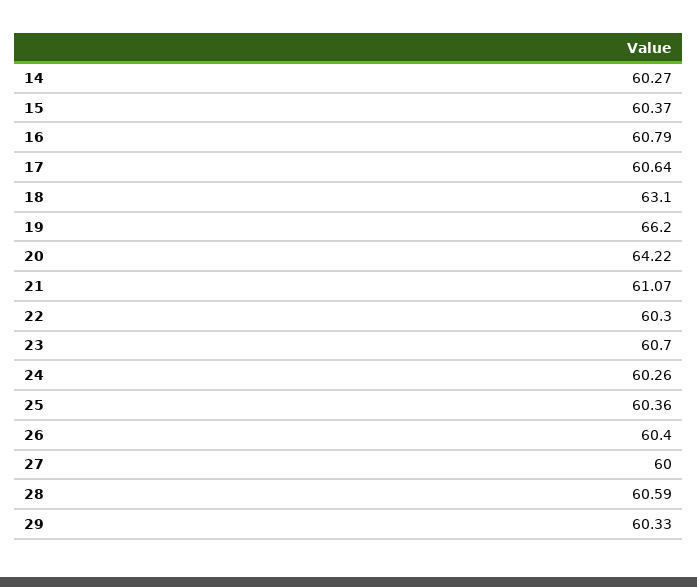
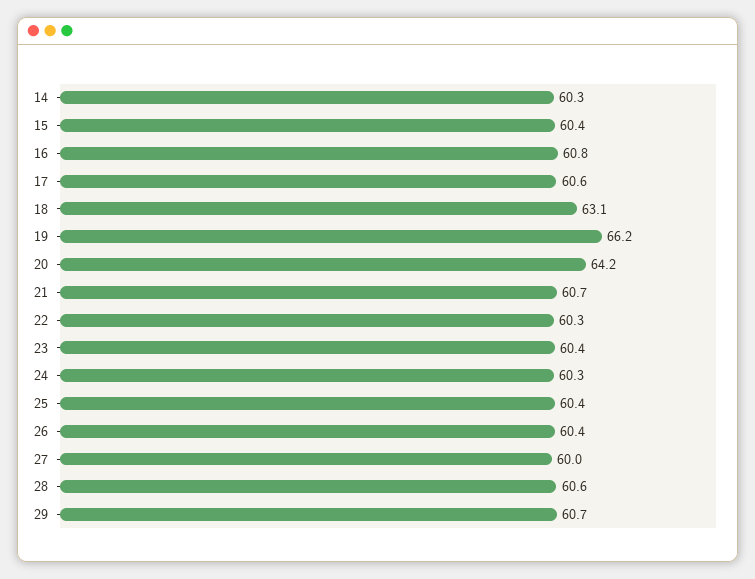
  {
    "14": 60.27,
    "15": 60.37,
    "16": 60.79,
    "17": 60.64,
    "18": 63.1,
    "19": 66.2,
    "20": 64.22,
-   "21": 61.07,
+   "21": 60.7,
    "22": 60.3,
-   "23": 60.7,
+   "23": 60.4,
    "24": 60.26,
    "25": 60.36,
    "26": 60.4,
    "27": 60,
    "28": 60.59,
-   "29": 60.33
+   "29": 60.7
  }

